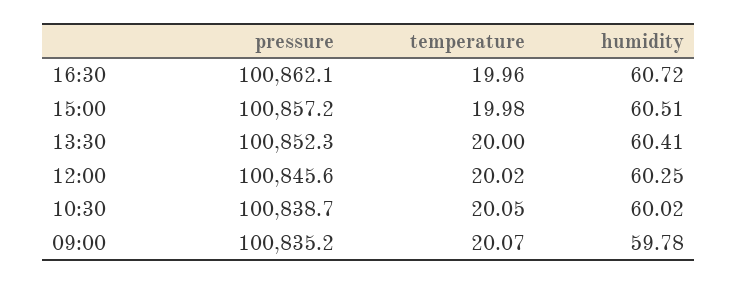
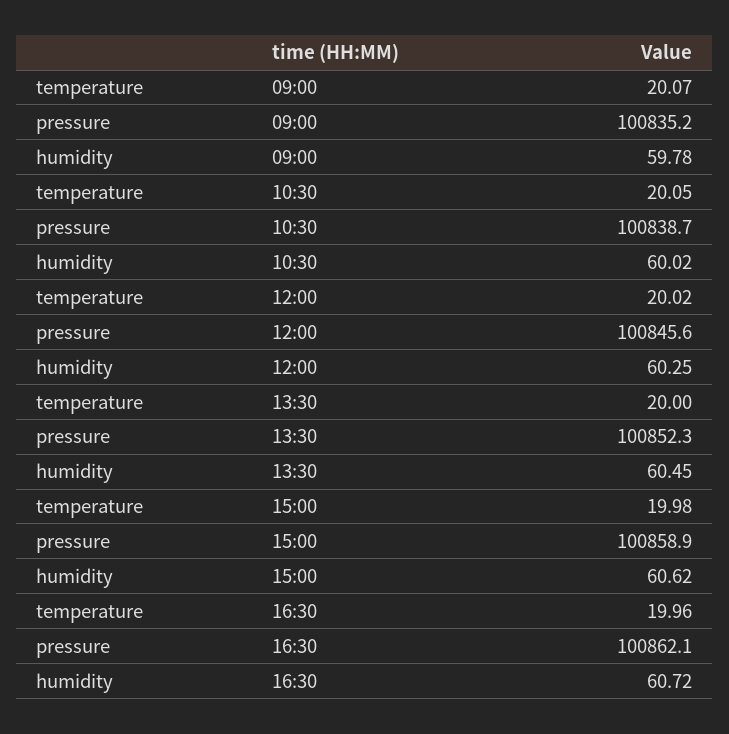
  {
    "pressure": {
      "16:30": 100862.1,
-     "15:00": 100857.2,
+     "15:00": 100858.9,
      "13:30": 100852.3,
      "12:00": 100845.6,
      "10:30": 100838.7,
      "09:00": 100835.2
    },
    "temperature": {
      "16:30": 19.96,
      "15:00": 19.98,
      "13:30": 20,
      "12:00": 20.02,
      "10:30": 20.05,
      "09:00": 20.07
    },
    "humidity": {
      "16:30": 60.72,
-     "15:00": 60.51,
+     "15:00": 60.62,
-     "13:30": 60.41,
+     "13:30": 60.45,
      "12:00": 60.25,
      "10:30": 60.02,
      "09:00": 59.78
    }
  }

